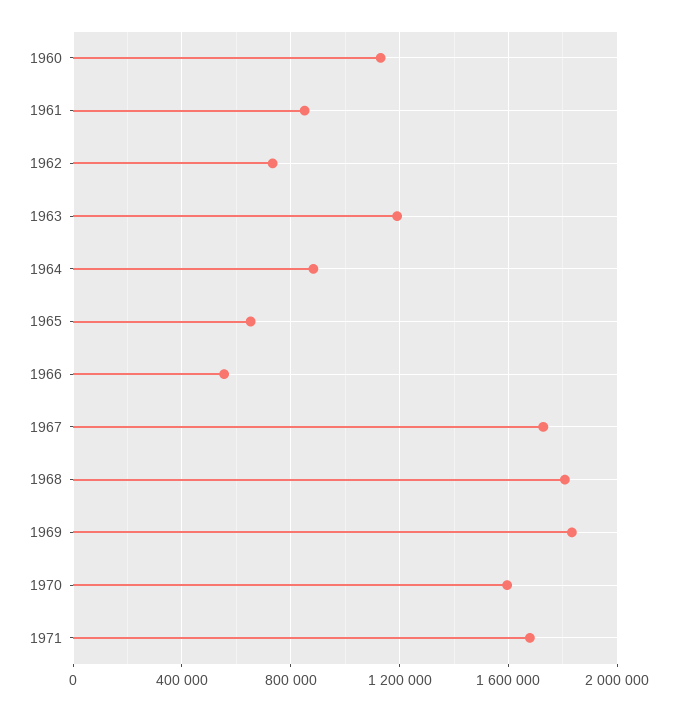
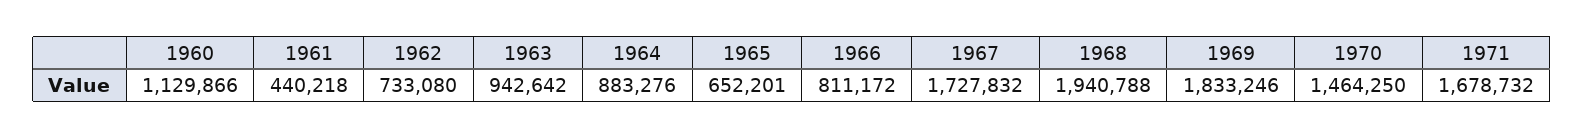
  {
    "1960": 1129866,
-   "1961": 850000,
+   "1961": 440218,
    "1962": 733080,
-   "1963": 1200000,
+   "1963": 942642,
    "1964": 883276,
    "1965": 652201,
-   "1966": 550000,
+   "1966": 811172,
    "1967": 1727832,
-   "1968": 1800000,
+   "1968": 1940788,
    "1969": 1833246,
-   "1970": 1600000,
+   "1970": 1464250,
    "1971": 1678732
  }

